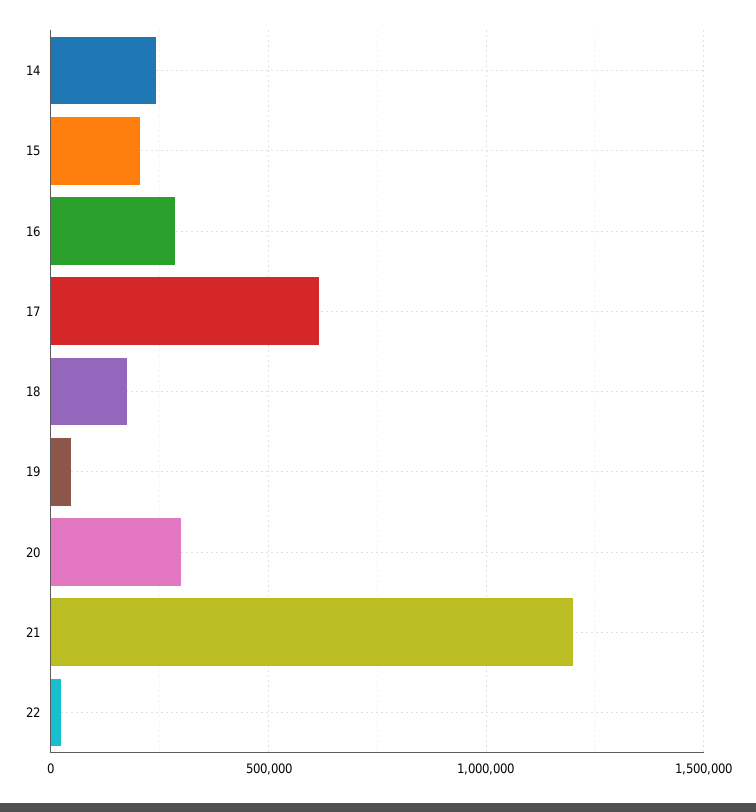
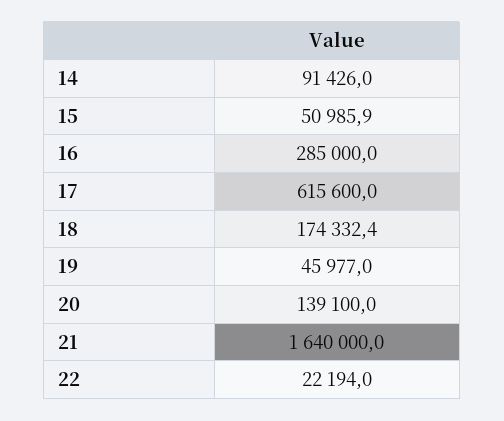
  {
-   "14": 250000,
+   "14": 91426,
-   "15": 200000,
+   "15": 50985.9,
    "16": 285000,
    "17": 615600,
    "18": 174332.4,
    "19": 45977,
-   "20": 300000,
+   "20": 139100,
-   "21": 1200000,
+   "21": 1640000,
    "22": 22194
  }

